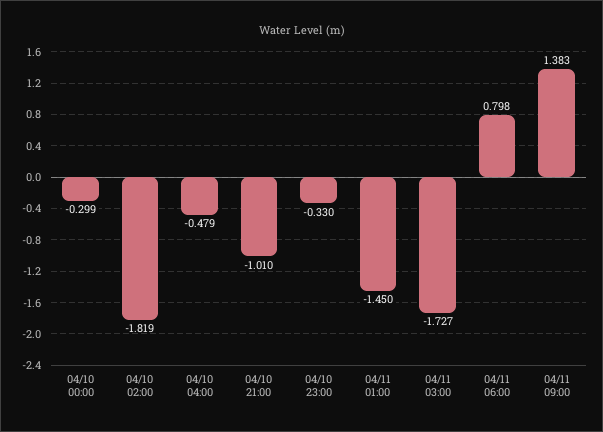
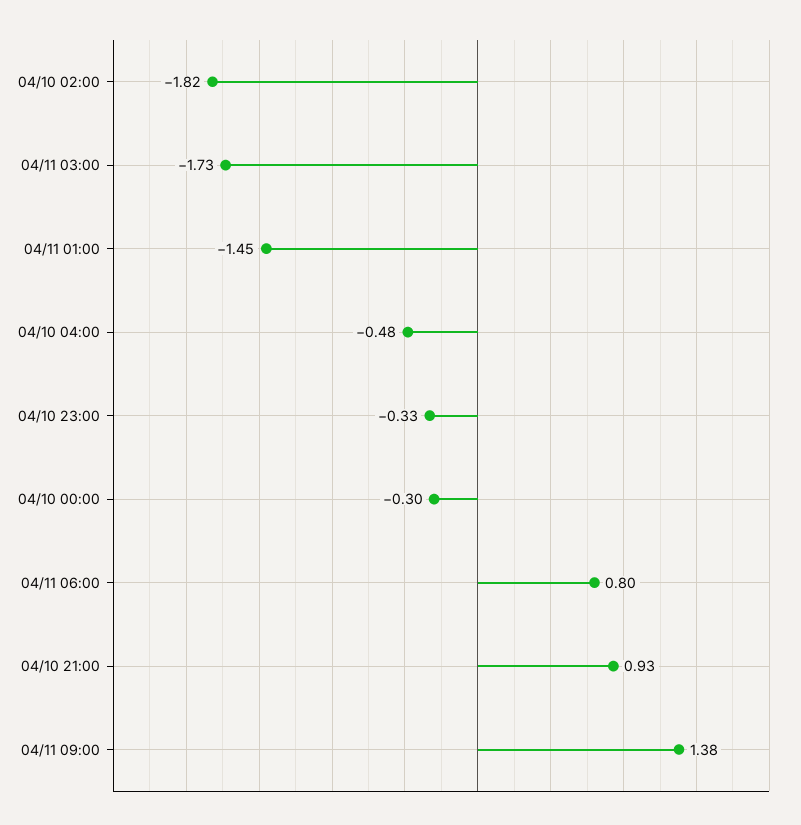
  {
    "04/10 00:00": -0.299,
    "04/10 02:00": -1.819,
    "04/10 04:00": -0.479,
-   "04/10 21:00": -1.01,
+   "04/10 21:00": 0.93,
    "04/10 23:00": -0.33,
    "04/11 01:00": -1.45,
    "04/11 03:00": -1.727,
    "04/11 06:00": 0.798,
    "04/11 09:00": 1.383
  }

